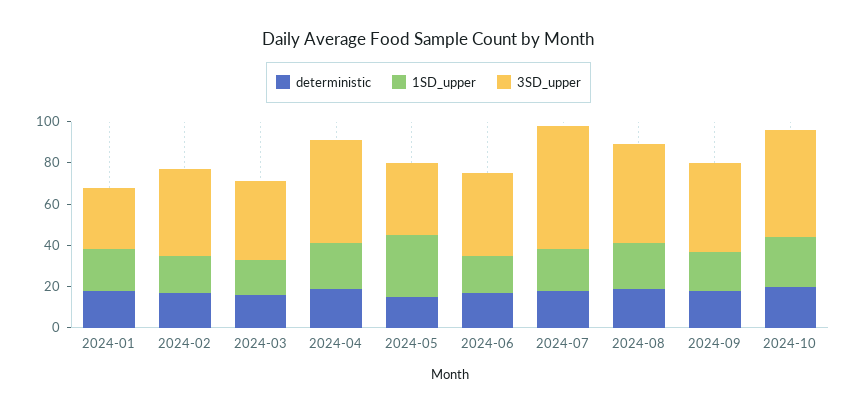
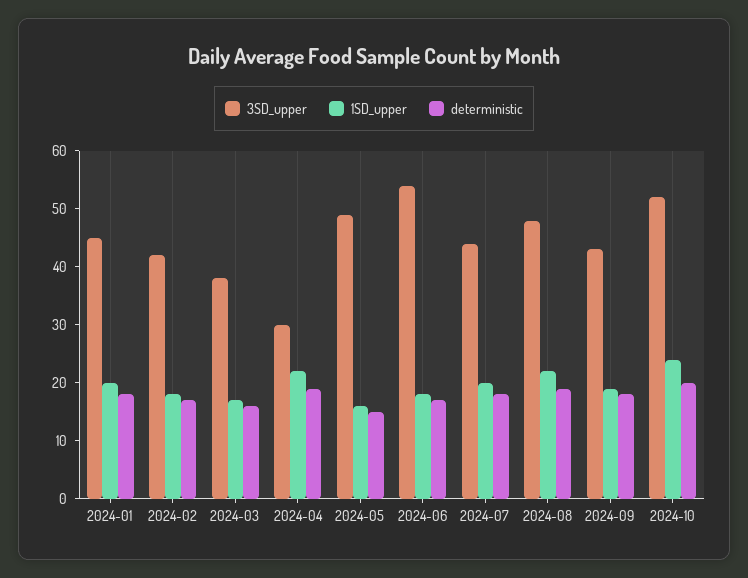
  {
    "deterministic": {
      "2024-01": 20,
      "2024-02": 15,
      "2024-03": 15,
      "2024-04": 20,
      "2024-05": 15,
      "2024-06": 15,
      "2024-07": 20,
      "2024-08": 20,
      "2024-09": 20,
      "2024-10": 20
    },
    "1SD_upper": {
      "2024-01": 20,
      "2024-02": 20,
      "2024-03": 15,
      "2024-04": 20,
-     "2024-05": 30,
+     "2024-05": 15,
      "2024-06": 20,
      "2024-07": 20,
      "2024-08": 20,
      "2024-09": 20,
      "2024-10": 25
    },
    "3SD_upper": {
-     "2024-01": 30,
+     "2024-01": 45,
      "2024-02": 40,
      "2024-03": 40,
-     "2024-04": 50,
+     "2024-04": 30,
-     "2024-05": 35,
+     "2024-05": 50,
-     "2024-06": 40,
+     "2024-06": 55,
-     "2024-07": 60,
+     "2024-07": 45,
      "2024-08": 50,
      "2024-09": 45,
      "2024-10": 50
    }
  }

